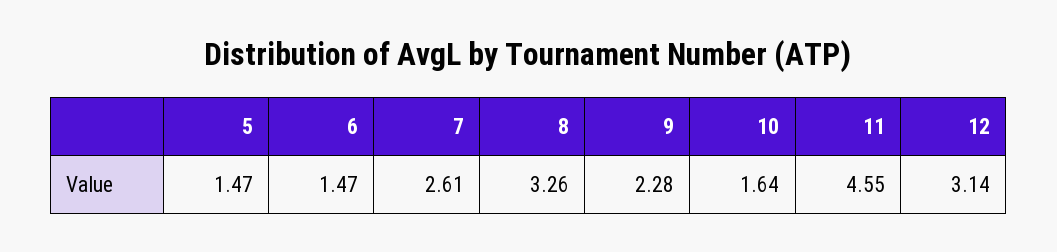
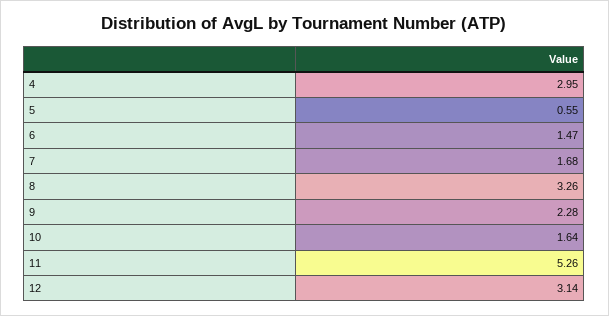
  {
-   "5": 1.47,
+   "5": 0.55,
    "6": 1.47,
-   "7": 2.61,
+   "7": 1.68,
    "8": 3.26,
    "9": 2.28,
    "10": 1.64,
-   "11": 4.55,
+   "11": 5.26,
-   "12": 3.14
+   "12": 3.14,
+   "4": 2.95
  }

